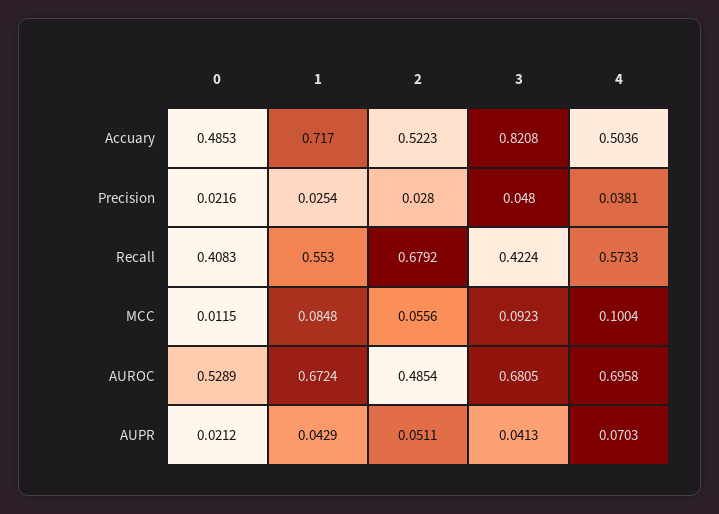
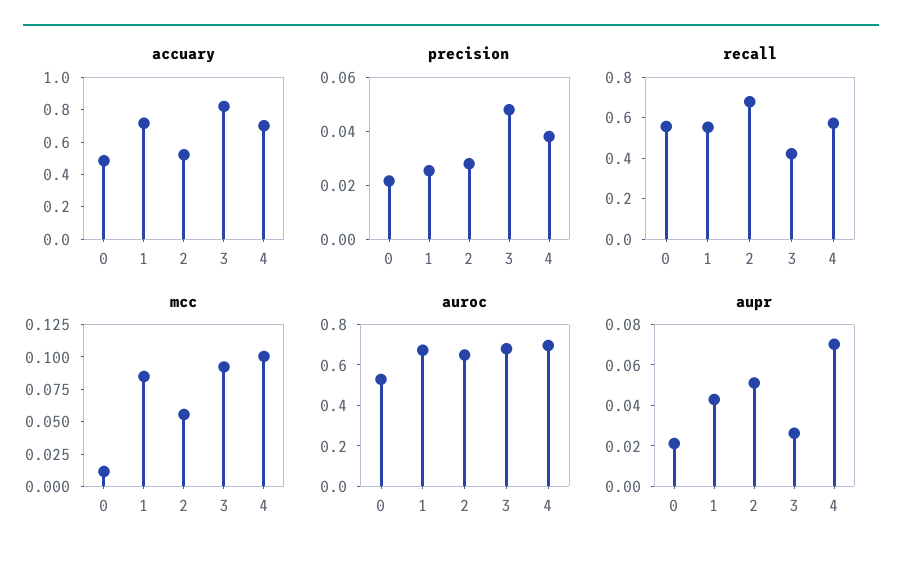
  {
    "Accuary": {
      "0": 0.4853,
      "1": 0.717,
      "2": 0.5223,
      "3": 0.8208,
-     "4": 0.5036
+     "4": 0.7
    },
    "Precision": {
      "0": 0.0216,
      "1": 0.0254,
      "2": 0.028,
      "3": 0.048,
      "4": 0.0381
    },
    "Recall": {
-     "0": 0.4083,
+     "0": 0.55,
      "1": 0.553,
      "2": 0.6792,
      "3": 0.4224,
      "4": 0.5733
    },
    "MCC": {
      "0": 0.0115,
      "1": 0.0848,
      "2": 0.0556,
      "3": 0.0923,
      "4": 0.1004
    },
    "AUROC": {
      "0": 0.5289,
      "1": 0.6724,
-     "2": 0.4854,
+     "2": 0.65,
      "3": 0.6805,
      "4": 0.6958
    },
    "AUPR": {
      "0": 0.0212,
      "1": 0.0429,
      "2": 0.0511,
-     "3": 0.0413,
+     "3": 0.025,
      "4": 0.0703
    }
  }

